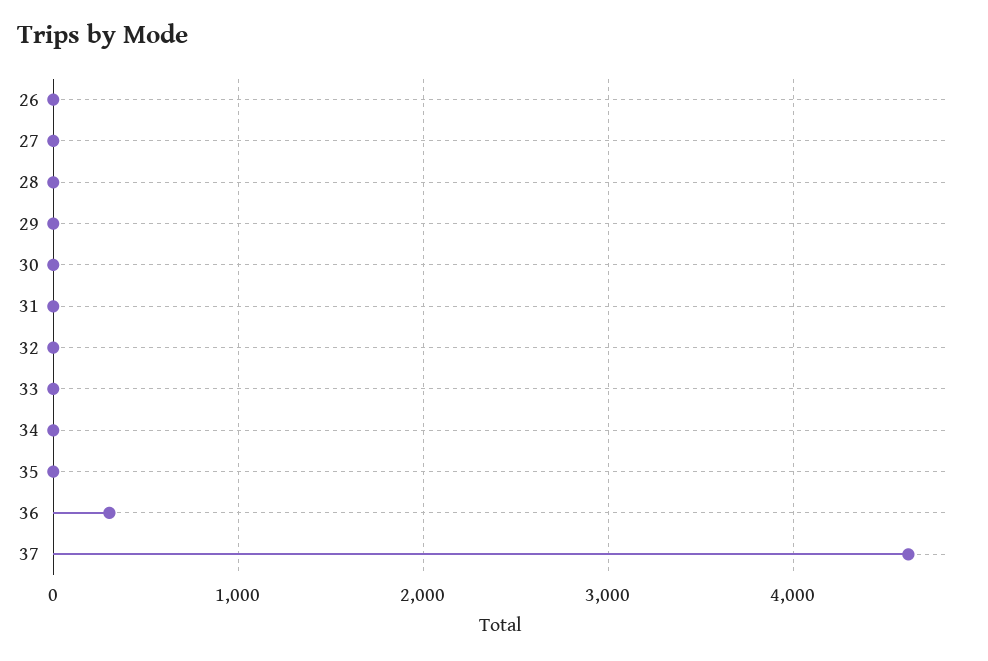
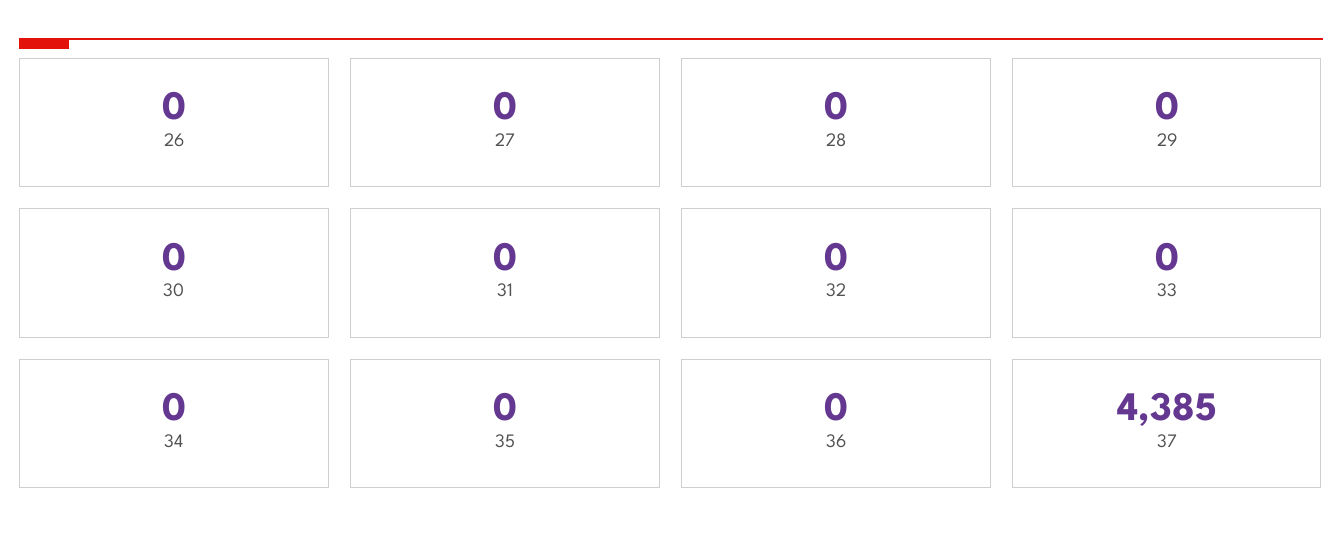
  {
    "26": 0,
    "27": 0,
    "28": 0,
    "29": 0,
    "30": 0,
    "31": 0,
    "32": 0,
    "33": 0,
    "34": 0,
    "35": 0,
-   "36": 300,
+   "36": 0,
-   "37": 4600
+   "37": 4385
  }

